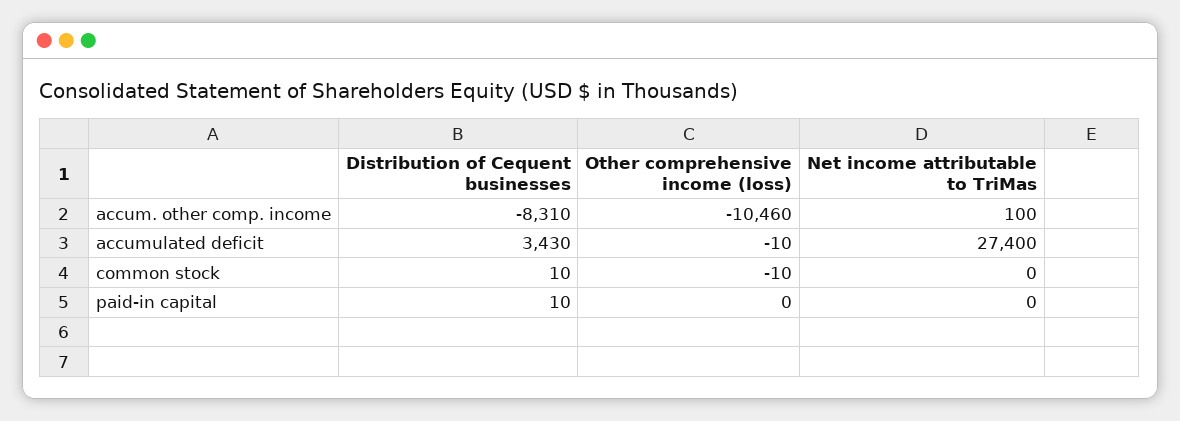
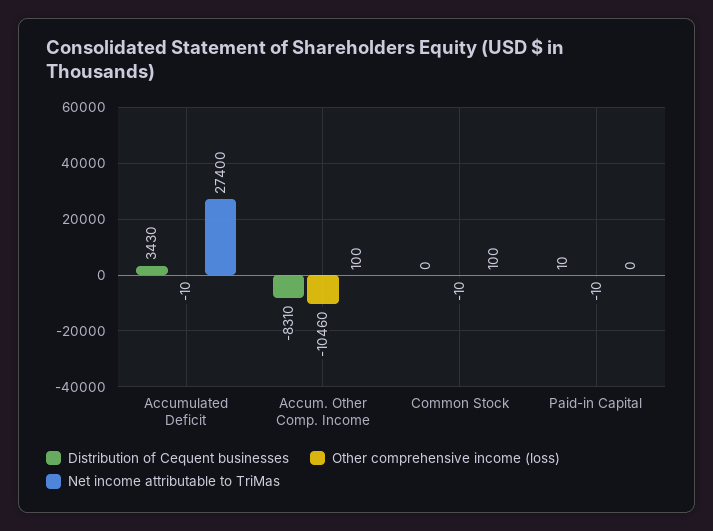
  {
    "Distribution of Cequent businesses": {
      "accum. other comp. income": -8310,
      "accumulated deficit": 3430,
-     "common stock": 10,
+     "common stock": 0,
      "paid-in capital": 10
    },
    "Other comprehensive income (loss)": {
      "accum. other comp. income": -10460,
      "accumulated deficit": -10,
      "common stock": -10,
-     "paid-in capital": 0
+     "paid-in capital": -10
    },
    "Net income attributable to TriMas": {
      "accum. other comp. income": 100,
      "accumulated deficit": 27400,
-     "common stock": 0,
+     "common stock": 100,
      "paid-in capital": 0
    }
  }

